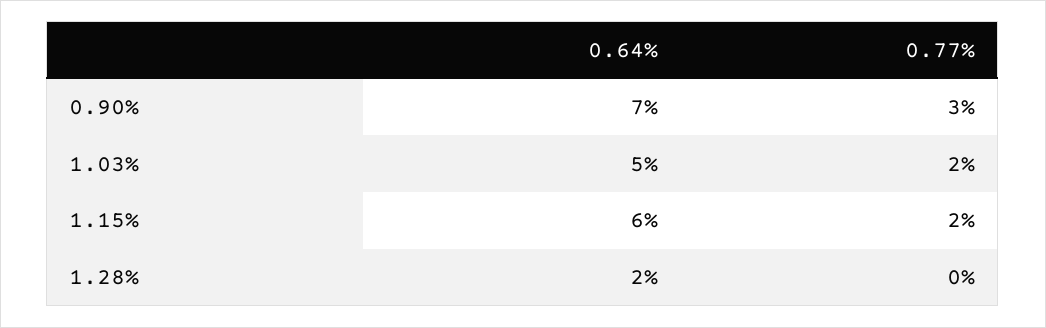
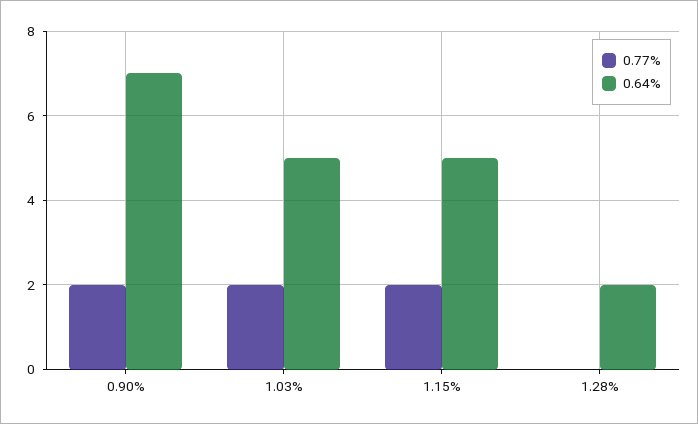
  {
    "0.64%": {
      "0.90%": 7,
      "1.03%": 5,
-     "1.15%": 6,
+     "1.15%": 5,
      "1.28%": 2
    },
    "0.77%": {
-     "0.90%": 3,
+     "0.90%": 2,
      "1.03%": 2,
      "1.15%": 2,
      "1.28%": 0
    }
  }

